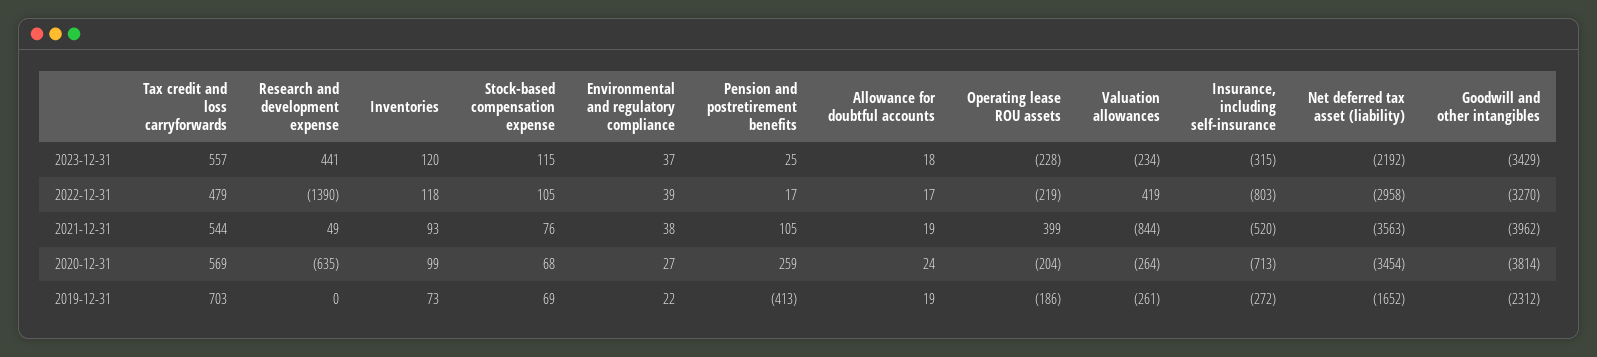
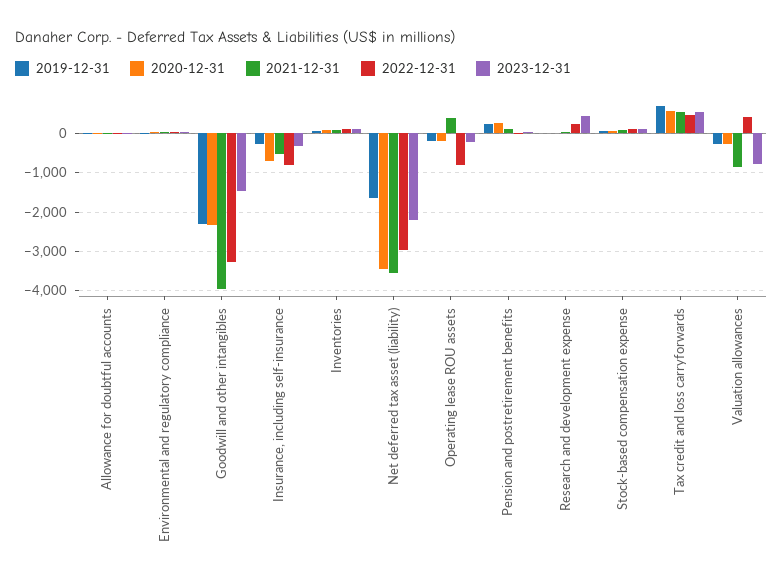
  {
    "2023-12-31": {
      "Tax credit and loss carryforwards": 557,
      "Research and development expense": 441,
      "Inventories": 120,
      "Stock-based compensation expense": 115,
      "Environmental and regulatory compliance": 37,
      "Pension and postretirement benefits": 25,
      "Allowance for doubtful accounts": 18,
      "Operating lease ROU assets": -228,
-     "Valuation allowances": -234,
+     "Valuation allowances": -800,
      "Insurance, including self-insurance": -315,
      "Net deferred tax asset (liability)": -2192,
-     "Goodwill and other intangibles": -3429
+     "Goodwill and other intangibles": -1400
    },
    "2022-12-31": {
      "Tax credit and loss carryforwards": 479,
-     "Research and development expense": -1390,
+     "Research and development expense": 200,
      "Inventories": 118,
      "Stock-based compensation expense": 105,
      "Environmental and regulatory compliance": 39,
      "Pension and postretirement benefits": 17,
      "Allowance for doubtful accounts": 17,
-     "Operating lease ROU assets": -219,
+     "Operating lease ROU assets": -800,
      "Valuation allowances": 419,
      "Insurance, including self-insurance": -803,
      "Net deferred tax asset (liability)": -2958,
      "Goodwill and other intangibles": -3270
    },
    "2021-12-31": {
      "Tax credit and loss carryforwards": 544,
      "Research and development expense": 49,
      "Inventories": 93,
      "Stock-based compensation expense": 76,
      "Environmental and regulatory compliance": 38,
      "Pension and postretirement benefits": 105,
      "Allowance for doubtful accounts": 19,
      "Operating lease ROU assets": 399,
      "Valuation allowances": -844,
      "Insurance, including self-insurance": -520,
      "Net deferred tax asset (liability)": -3563,
      "Goodwill and other intangibles": -3962
    },
    "2020-12-31": {
      "Tax credit and loss carryforwards": 569,
-     "Research and development expense": -635,
+     "Research and development expense": 0,
      "Inventories": 99,
      "Stock-based compensation expense": 68,
      "Environmental and regulatory compliance": 27,
      "Pension and postretirement benefits": 259,
      "Allowance for doubtful accounts": 24,
      "Operating lease ROU assets": -204,
      "Valuation allowances": -264,
      "Insurance, including self-insurance": -713,
      "Net deferred tax asset (liability)": -3454,
-     "Goodwill and other intangibles": -3814
+     "Goodwill and other intangibles": -2400
    },
    "2019-12-31": {
      "Tax credit and loss carryforwards": 703,
      "Research and development expense": 0,
      "Inventories": 73,
      "Stock-based compensation expense": 69,
      "Environmental and regulatory compliance": 22,
-     "Pension and postretirement benefits": -413,
+     "Pension and postretirement benefits": 200,
      "Allowance for doubtful accounts": 19,
      "Operating lease ROU assets": -186,
      "Valuation allowances": -261,
      "Insurance, including self-insurance": -272,
      "Net deferred tax asset (liability)": -1652,
      "Goodwill and other intangibles": -2312
    }
  }

